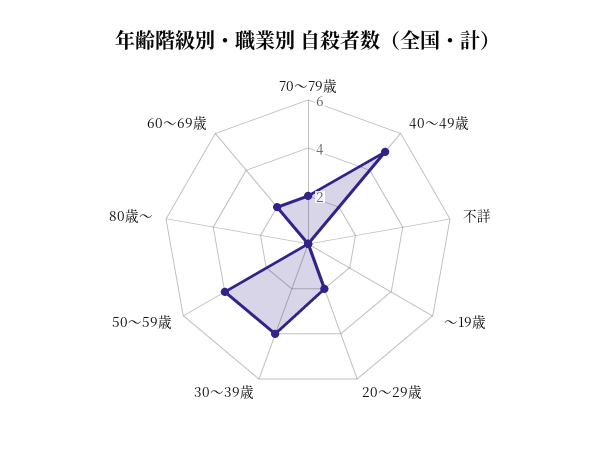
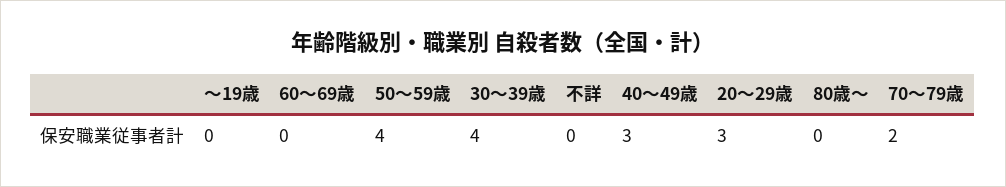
  {
    "70～79歳": 2,
-   "40～49歳": 5,
+   "40～49歳": 3,
    "不詳": 0,
    "～19歳": 0,
-   "20～29歳": 2,
+   "20～29歳": 3,
    "30～39歳": 4,
    "50～59歳": 4,
    "80歳～": 0,
-   "60～69歳": 2
+   "60～69歳": 0
  }

